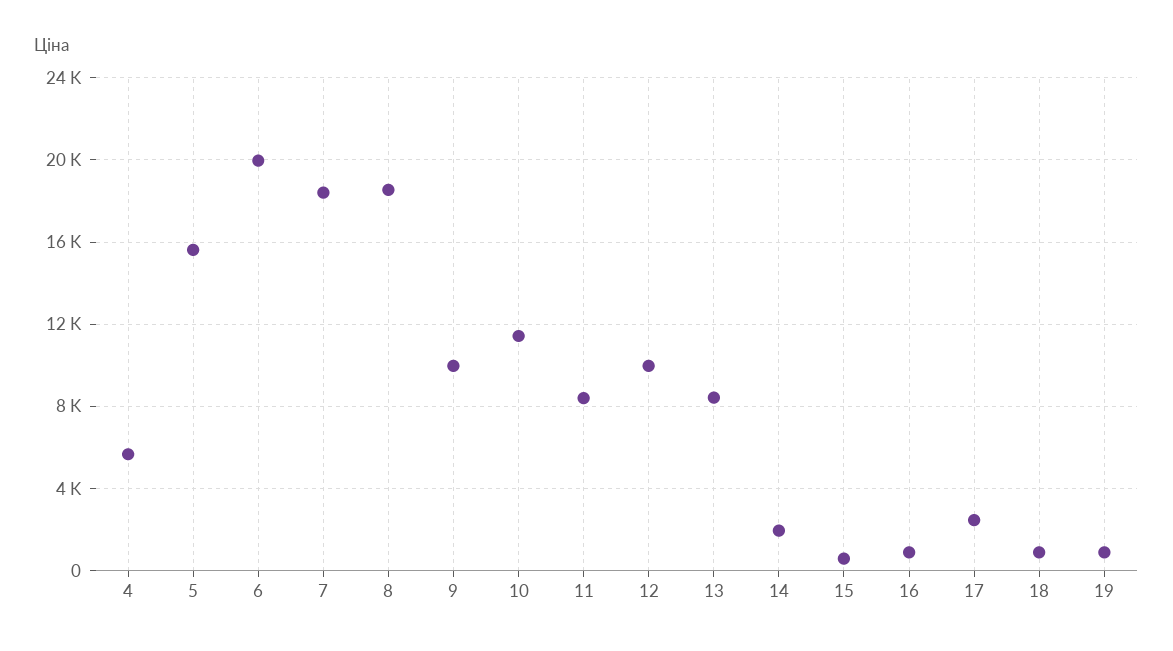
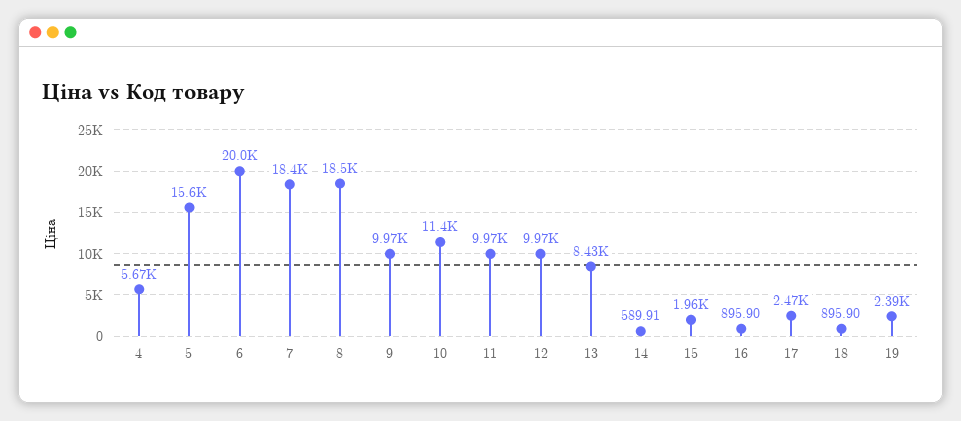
  {
    "4": 5670,
    "5": 15600,
    "6": 20000,
    "7": 18400,
    "8": 18500,
    "9": 9970,
    "10": 11400,
-   "11": 8500,
+   "11": 9970,
    "12": 9970,
    "13": 8430,
-   "14": 2000,
+   "14": 589.91,
-   "15": 500,
+   "15": 1960,
    "16": 895.9,
    "17": 2470,
    "18": 895.9,
-   "19": 1000
+   "19": 2390
  }

